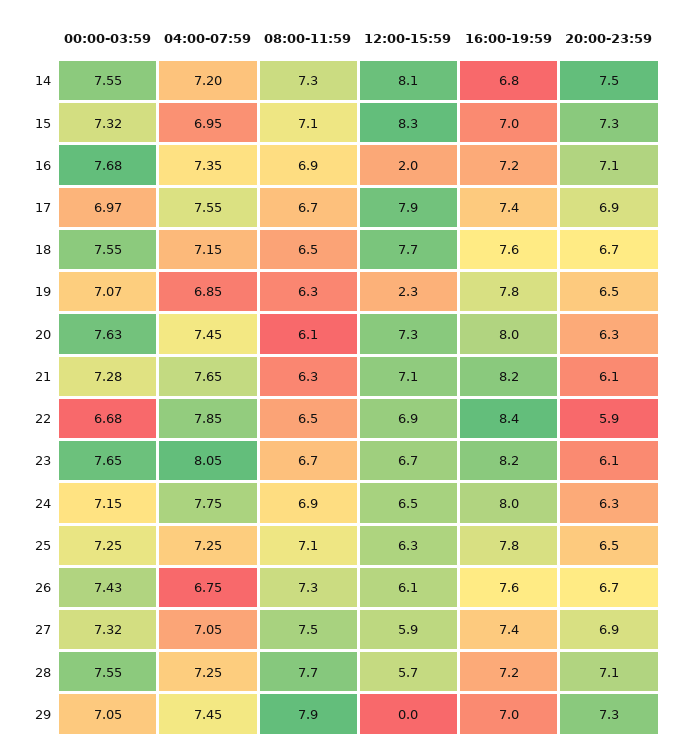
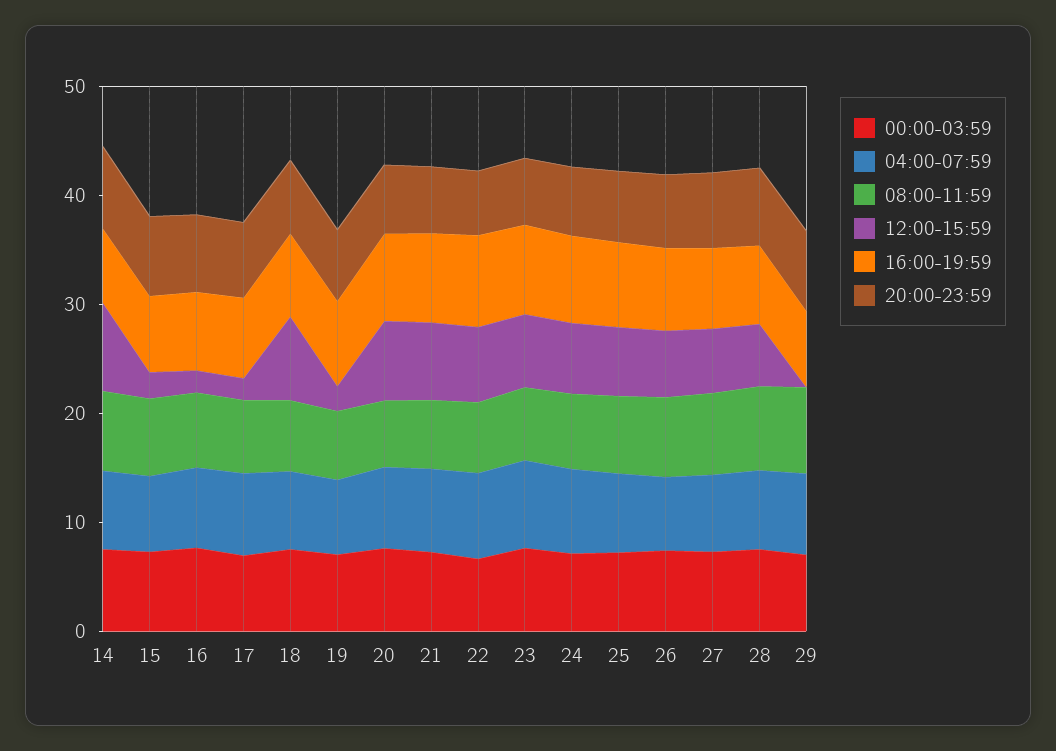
  {
    "00:00-03:59": {
      "14": 7.55,
      "15": 7.32,
      "16": 7.68,
      "17": 6.97,
      "18": 7.55,
      "19": 7.07,
      "20": 7.63,
      "21": 7.28,
      "22": 6.68,
      "23": 7.65,
      "24": 7.15,
      "25": 7.25,
      "26": 7.43,
      "27": 7.32,
      "28": 7.55,
      "29": 7.05
    },
    "04:00-07:59": {
      "14": 7.2,
      "15": 6.95,
      "16": 7.35,
      "17": 7.55,
      "18": 7.15,
      "19": 6.85,
      "20": 7.45,
      "21": 7.65,
      "22": 7.85,
      "23": 8.05,
      "24": 7.75,
      "25": 7.25,
      "26": 6.75,
      "27": 7.05,
      "28": 7.25,
      "29": 7.45
    },
    "08:00-11:59": {
      "14": 7.3,
      "15": 7.1,
      "16": 6.9,
      "17": 6.7,
      "18": 6.5,
      "19": 6.3,
      "20": 6.1,
      "21": 6.3,
      "22": 6.5,
      "23": 6.7,
      "24": 6.9,
      "25": 7.1,
      "26": 7.3,
      "27": 7.5,
      "28": 7.7,
      "29": 7.9
    },
    "12:00-15:59": {
      "14": 8.1,
-     "15": 8.3,
+     "15": 2,
      "16": 2,
-     "17": 7.9,
+     "17": 2,
      "18": 7.7,
      "19": 2.3,
      "20": 7.3,
      "21": 7.1,
      "22": 6.9,
      "23": 6.7,
      "24": 6.5,
      "25": 6.3,
      "26": 6.1,
      "27": 5.9,
      "28": 5.7,
      "29": 0
    },
    "16:00-19:59": {
      "14": 6.8,
      "15": 7,
      "16": 7.2,
      "17": 7.4,
      "18": 7.6,
      "19": 7.8,
      "20": 8,
      "21": 8.2,
      "22": 8.4,
      "23": 8.2,
      "24": 8,
      "25": 7.8,
      "26": 7.6,
      "27": 7.4,
      "28": 7.2,
      "29": 7
    },
    "20:00-23:59": {
      "14": 7.5,
      "15": 7.3,
      "16": 7.1,
      "17": 6.9,
      "18": 6.7,
      "19": 6.5,
      "20": 6.3,
      "21": 6.1,
      "22": 5.9,
      "23": 6.1,
      "24": 6.3,
      "25": 6.5,
      "26": 6.7,
      "27": 6.9,
      "28": 7.1,
      "29": 7.3
    }
  }

